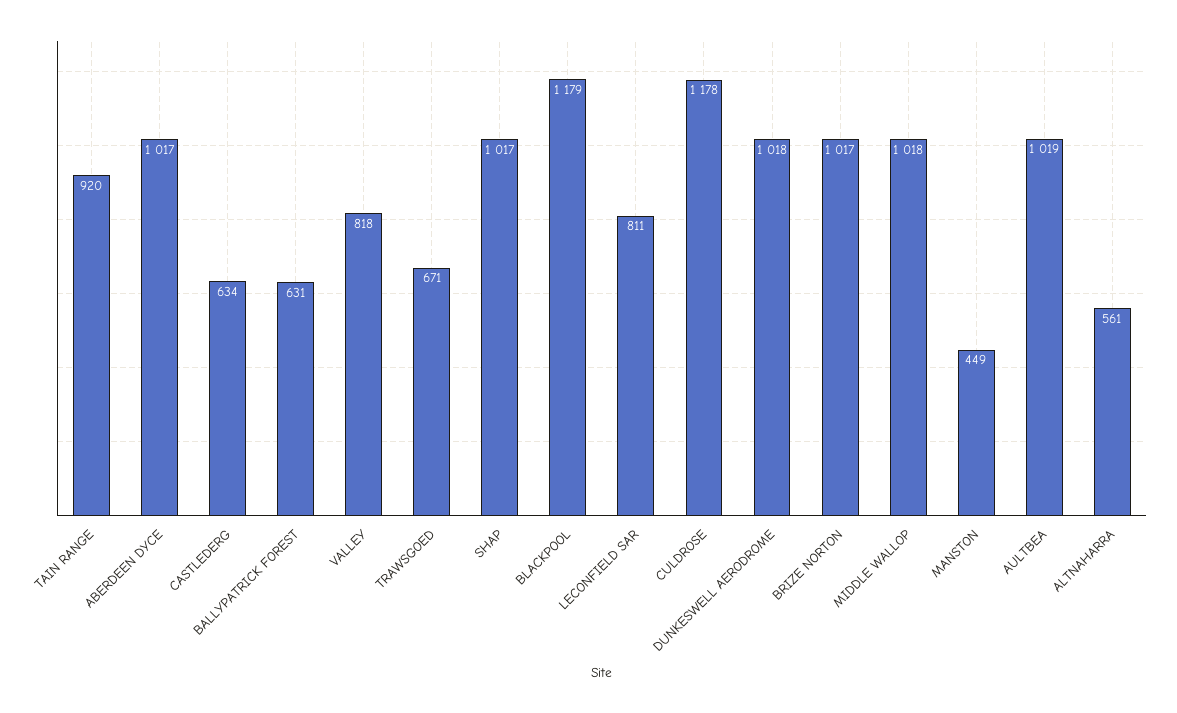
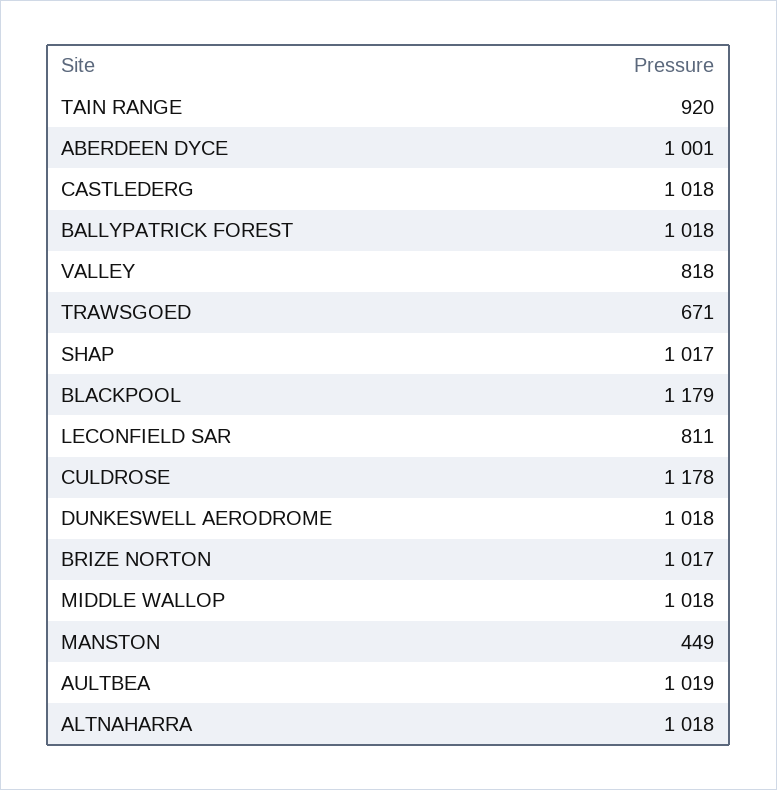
  {
    "TAIN RANGE": 920,
-   "ABERDEEN DYCE": 1017,
+   "ABERDEEN DYCE": 1001,
-   "CASTLEDERG": 634,
+   "CASTLEDERG": 1018,
-   "BALLYPATRICK FOREST": 631,
+   "BALLYPATRICK FOREST": 1018,
    "VALLEY": 818,
    "TRAWSGOED": 671,
    "SHAP": 1017,
    "BLACKPOOL": 1179,
    "LECONFIELD SAR": 811,
    "CULDROSE": 1178,
    "DUNKESWELL AERODROME": 1018,
    "BRIZE NORTON": 1017,
    "MIDDLE WALLOP": 1018,
    "MANSTON": 449,
    "AULTBEA": 1019,
-   "ALTNAHARRA": 561
+   "ALTNAHARRA": 1018
  }

